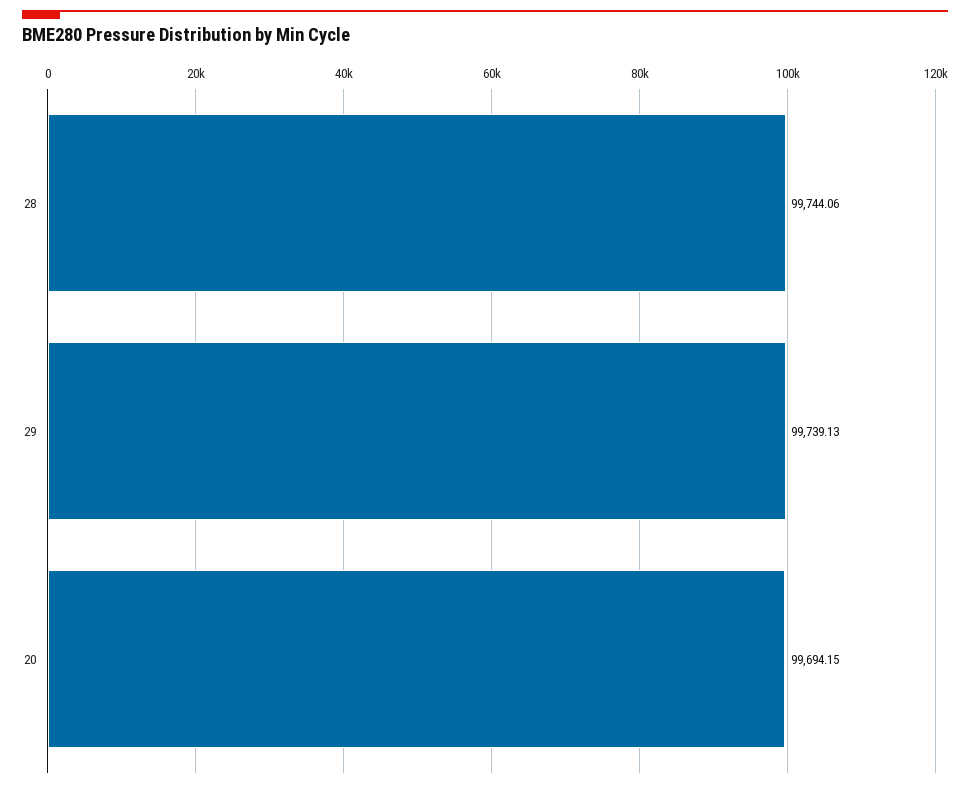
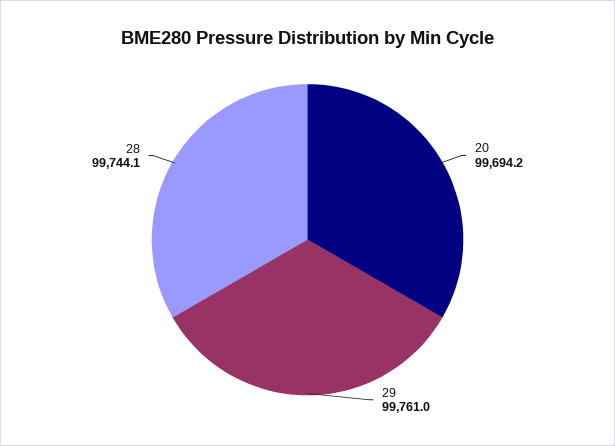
  {
    "28": 99744.06,
-   "29": 99739.13,
+   "29": 99761,
    "20": 99694.15
  }

